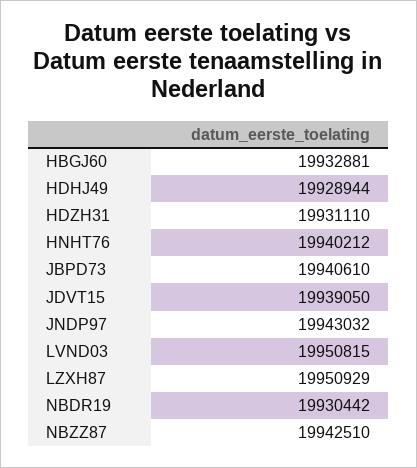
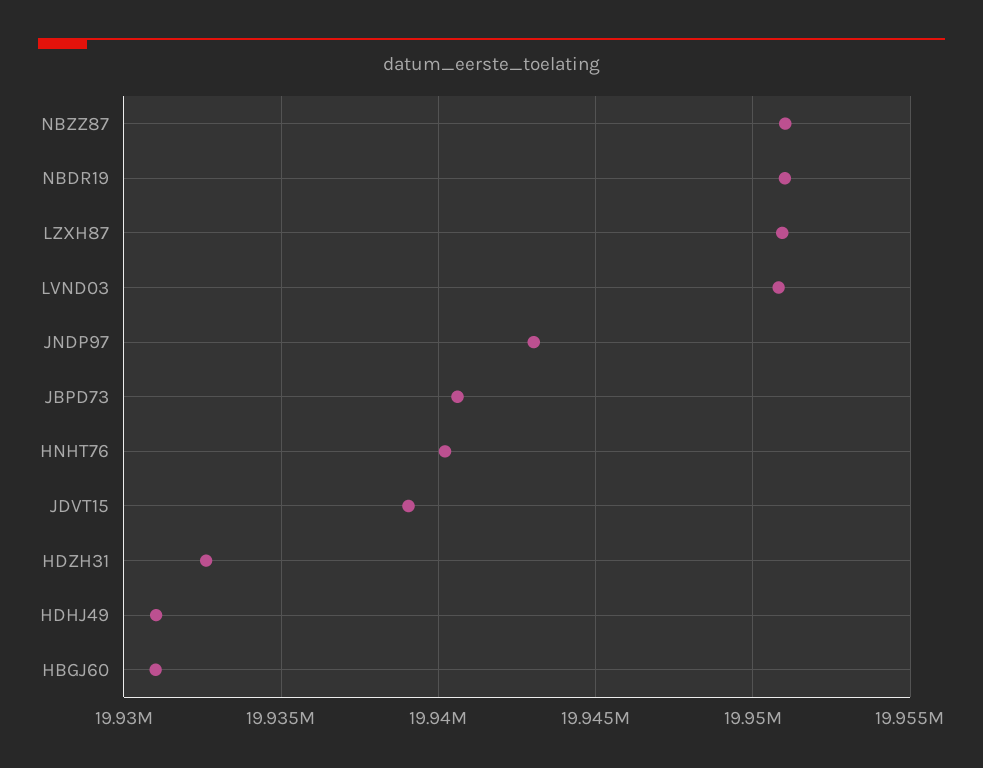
  {
-   "HBGJ60": 19932881,
+   "HBGJ60": 19931000,
-   "HDHJ49": 19928944,
+   "HDHJ49": 19931000,
-   "HDZH31": 19931110,
+   "HDZH31": 19932500,
    "HNHT76": 19940212,
    "JBPD73": 19940610,
    "JDVT15": 19939050,
    "JNDP97": 19943032,
    "LVND03": 19950815,
    "LZXH87": 19950929,
-   "NBDR19": 19930442,
+   "NBDR19": 19951000,
-   "NBZZ87": 19942510
+   "NBZZ87": 19951000
  }

